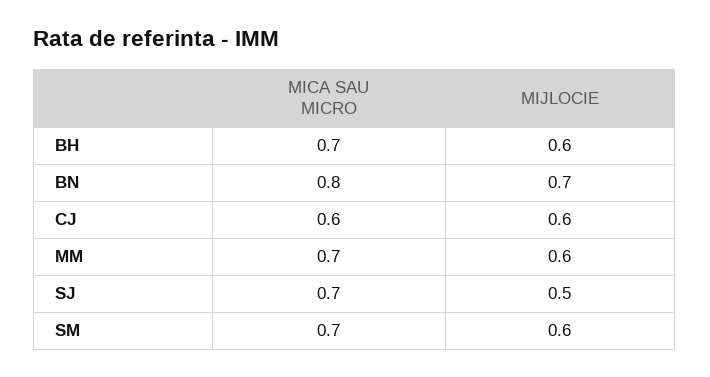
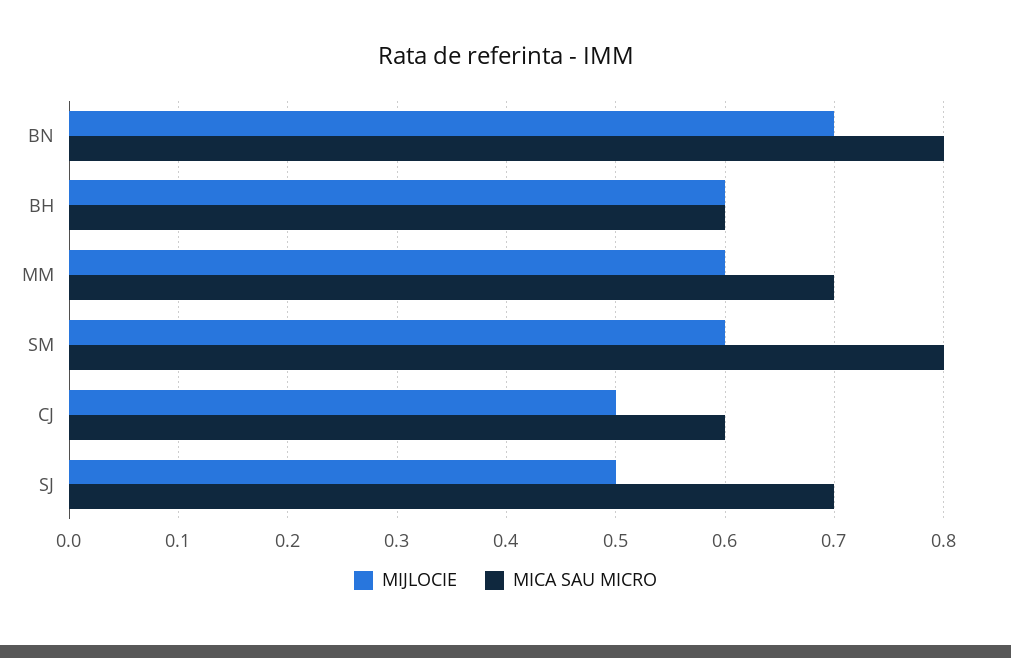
  {
    "MICA SAU MICRO": {
-     "BH": 0.7,
+     "BH": 0.6,
      "BN": 0.8,
      "CJ": 0.6,
      "MM": 0.7,
      "SJ": 0.7,
-     "SM": 0.7
+     "SM": 0.8
    },
    "MIJLOCIE": {
      "BH": 0.6,
      "BN": 0.7,
-     "CJ": 0.6,
+     "CJ": 0.5,
      "MM": 0.6,
      "SJ": 0.5,
      "SM": 0.6
    }
  }

